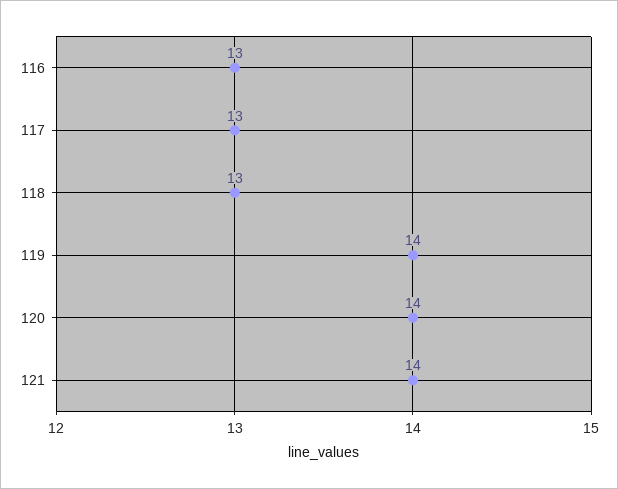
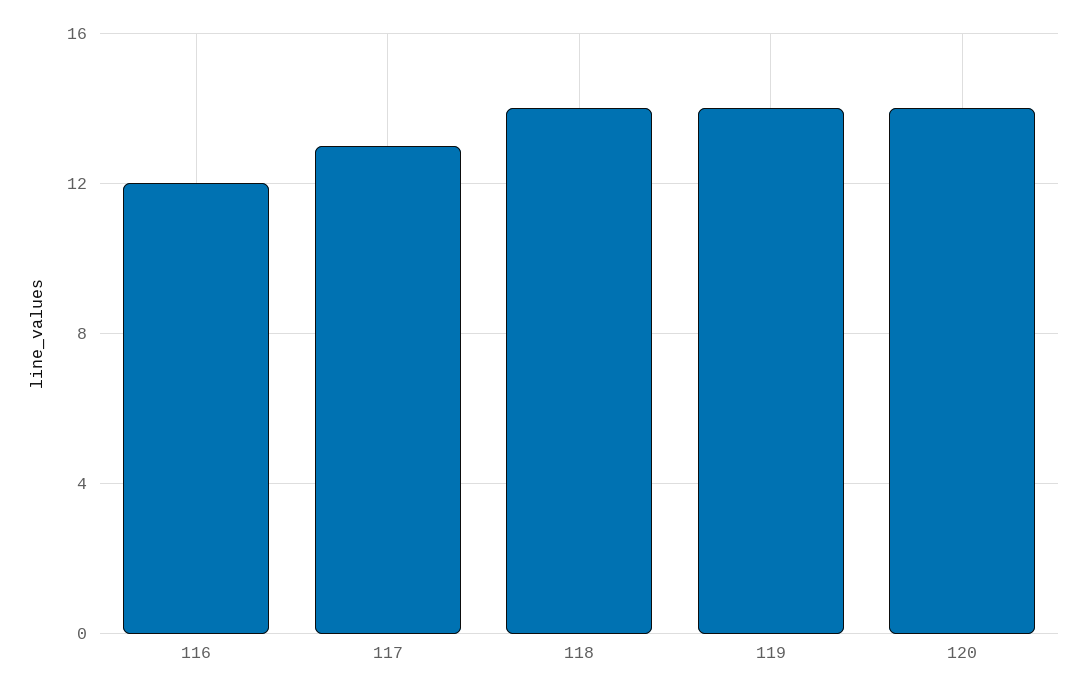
  {
-   "116": 13,
+   "116": 12,
    "117": 13,
-   "118": 13,
+   "118": 14,
    "119": 14,
-   "120": 14,
+   "120": 14
-   "121": 14
  }

